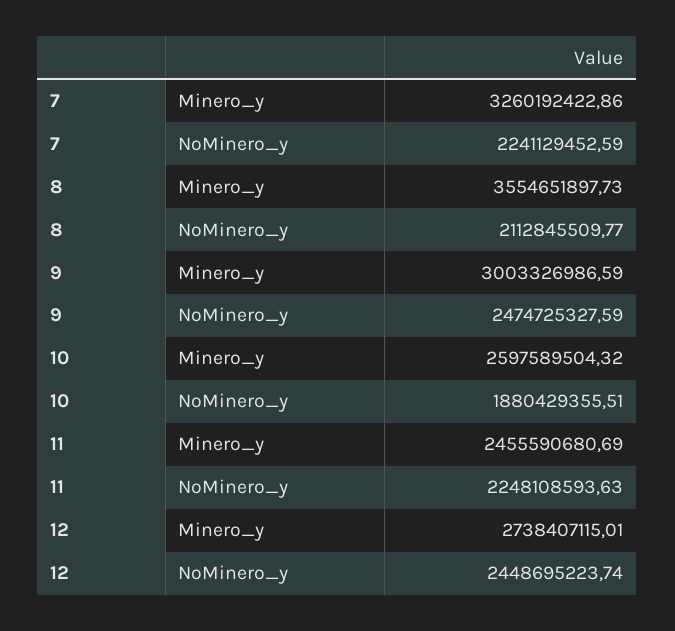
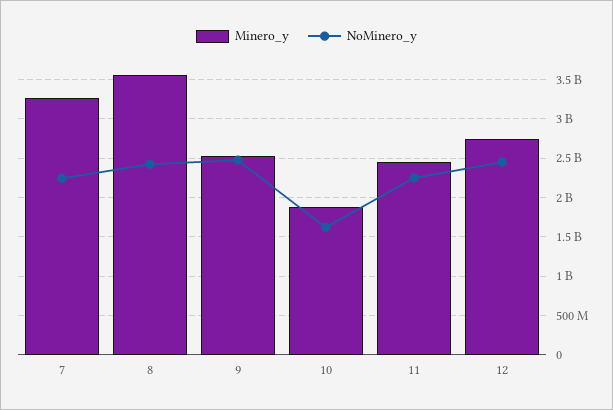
  {
    "Minero_y": {
      "7": 3260192422.86,
      "8": 3554651897.73,
-     "9": 3003326986.59,
+     "9": 2500000000,
-     "10": 2597589504.32,
+     "10": 1900000000,
      "11": 2455590680.69,
      "12": 2738407115.01
    },
    "NoMinero_y": {
      "7": 2241129452.59,
-     "8": 2112845509.77,
+     "8": 2400000000,
      "9": 2474725327.59,
-     "10": 1880429355.51,
+     "10": 1600000000,
      "11": 2248108593.63,
      "12": 2448695223.74
    }
  }

